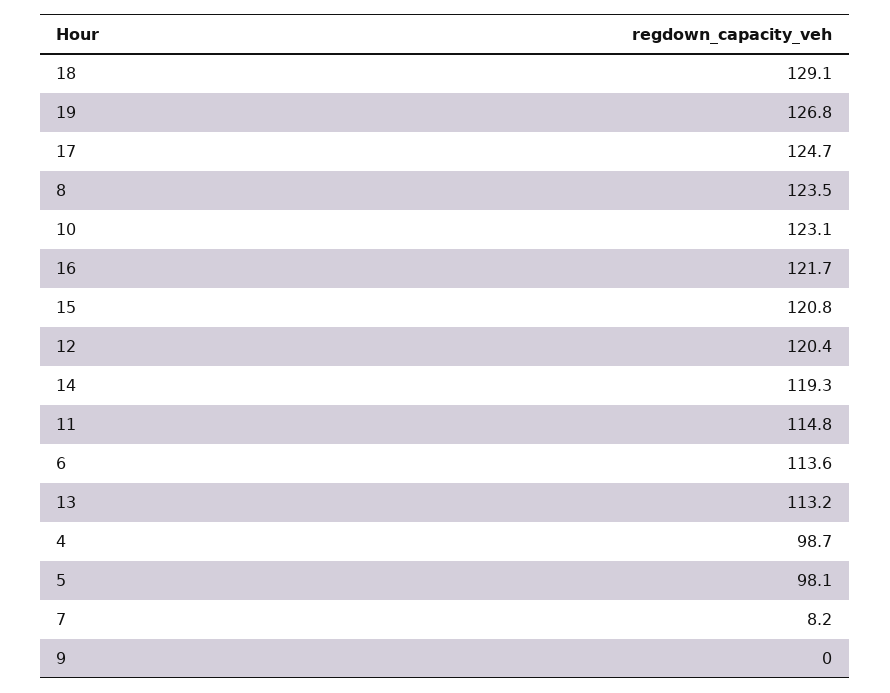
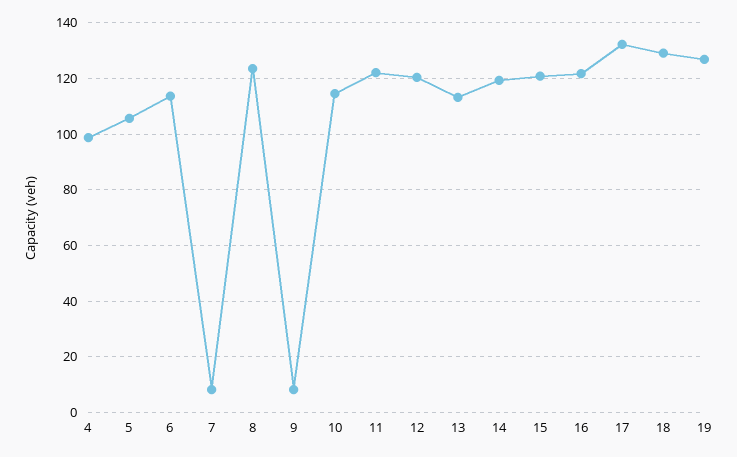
  {
    "18": 129.1,
    "19": 126.8,
-   "17": 124.7,
+   "17": 132.5,
    "8": 123.5,
-   "10": 123.1,
+   "10": 115,
    "16": 121.7,
    "15": 120.8,
    "12": 120.4,
    "14": 119.3,
-   "11": 114.8,
+   "11": 122.5,
    "6": 113.6,
    "13": 113.2,
    "4": 98.7,
-   "5": 98.1,
+   "5": 105,
    "7": 8.2,
-   "9": 0
+   "9": 7.5
  }

